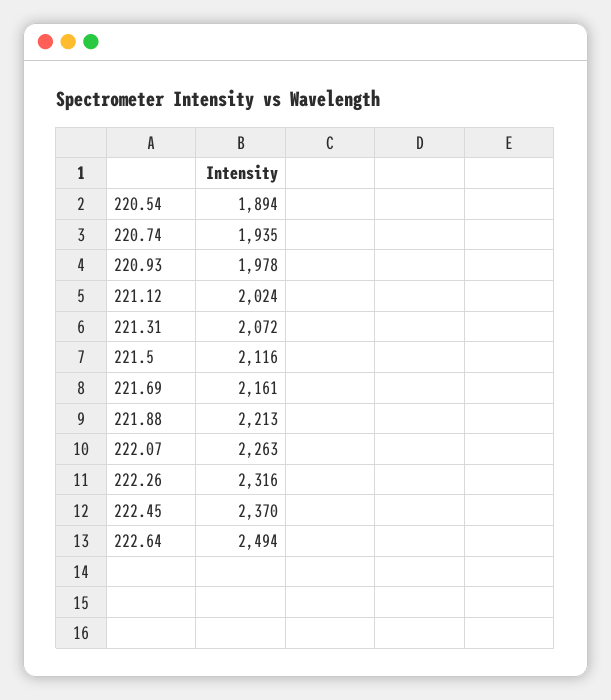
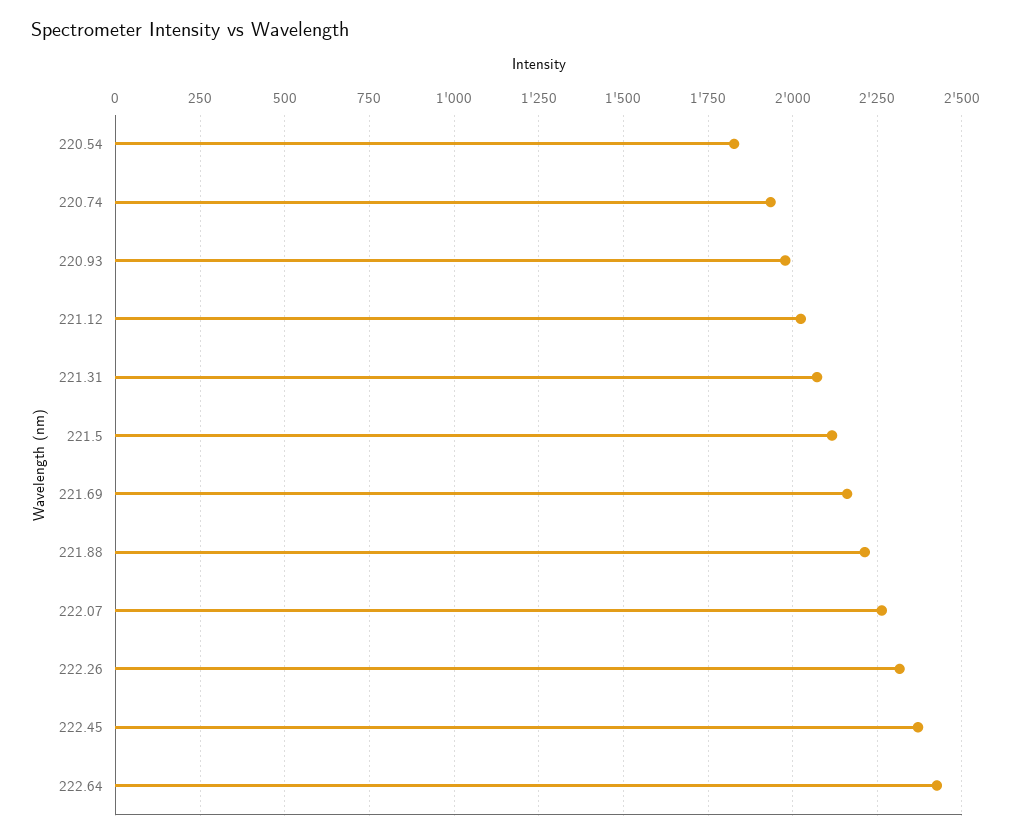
  {
-   "220.54": 1894,
+   "220.54": 1825,
    "220.74": 1935,
    "220.93": 1978,
    "221.12": 2024,
    "221.31": 2072,
    "221.5": 2116,
    "221.69": 2161,
    "221.88": 2213,
    "222.07": 2263,
    "222.26": 2316,
    "222.45": 2370,
-   "222.64": 2494
+   "222.64": 2425
  }

